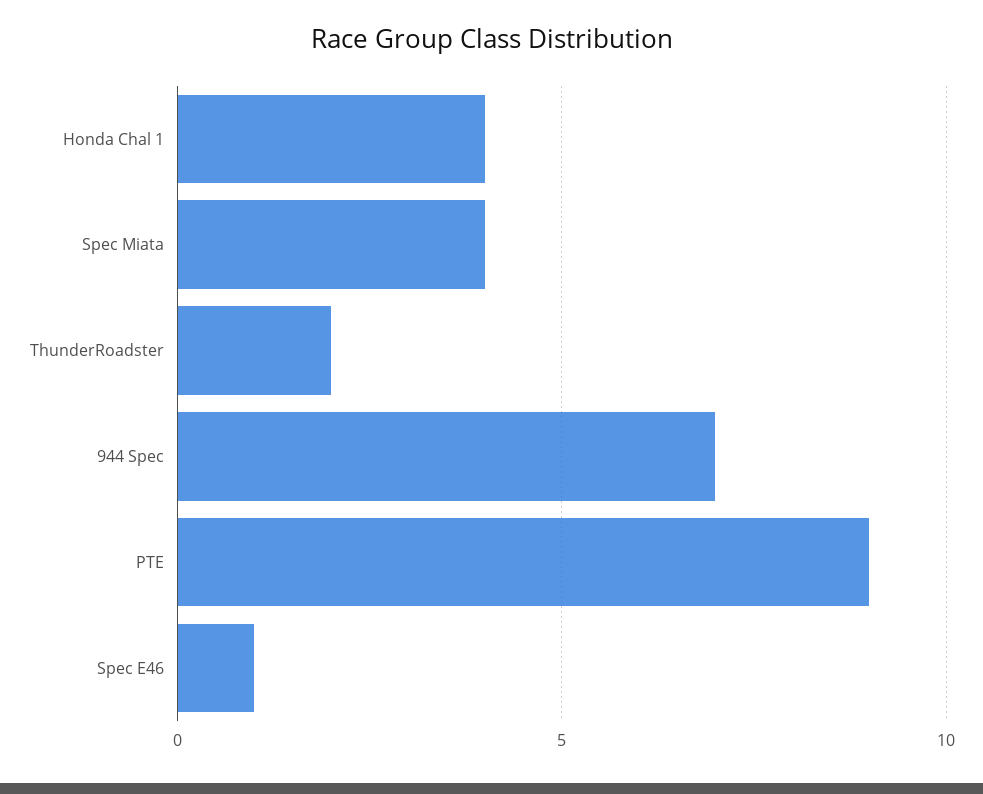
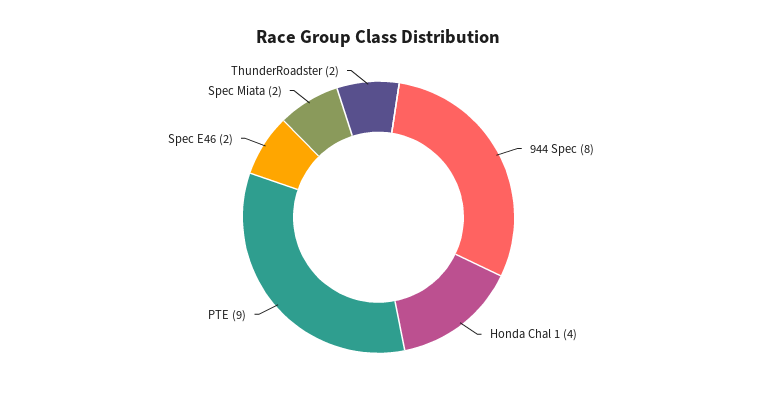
  {
    "Honda Chal 1": 4,
-   "Spec Miata": 4,
+   "Spec Miata": 2,
    "ThunderRoadster": 2,
-   "944 Spec": 7,
+   "944 Spec": 8,
    "PTE": 9,
-   "Spec E46": 1
+   "Spec E46": 2
  }

